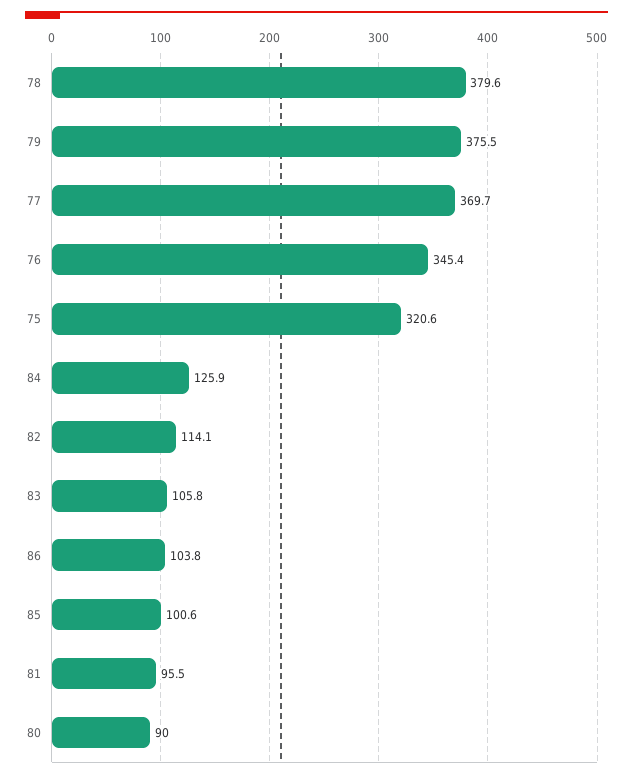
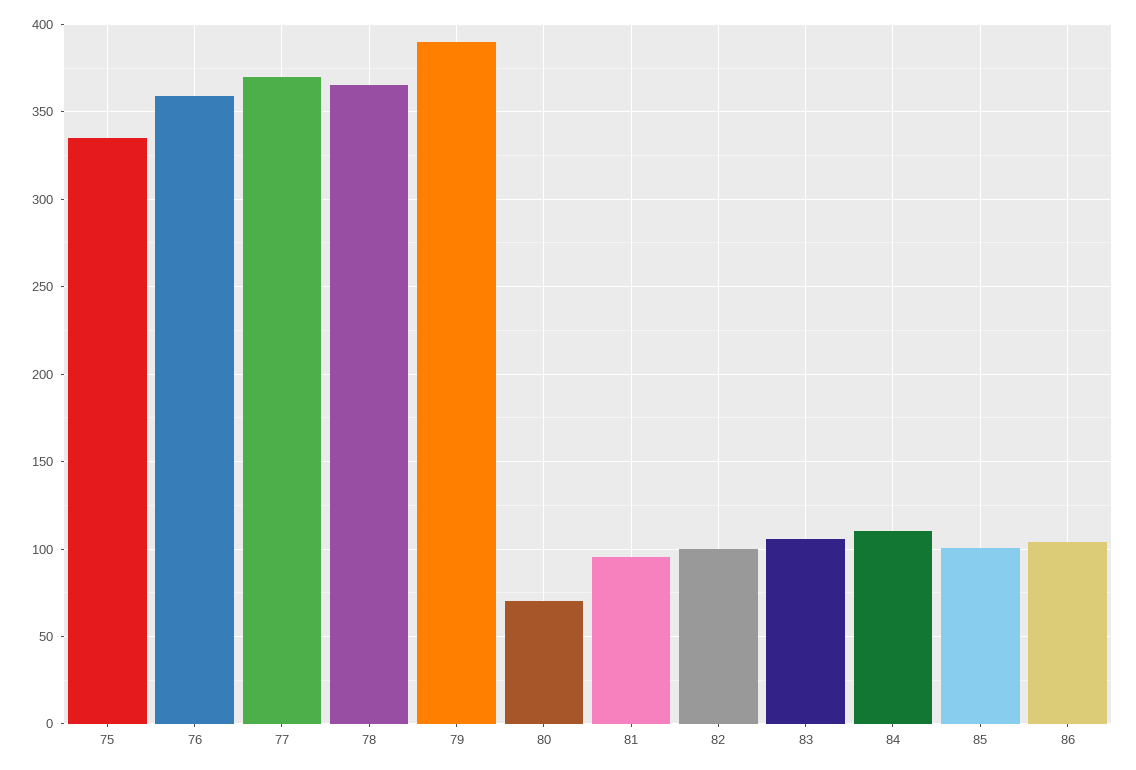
  {
-   "78": 379.6,
+   "78": 365,
-   "79": 375.5,
+   "79": 390,
    "77": 369.7,
-   "76": 345.4,
+   "76": 360,
-   "75": 320.6,
+   "75": 335,
-   "84": 125.9,
+   "84": 110,
-   "82": 114.1,
+   "82": 100,
    "83": 105.8,
    "86": 103.8,
    "85": 100.6,
    "81": 95.5,
-   "80": 90
+   "80": 70
  }

